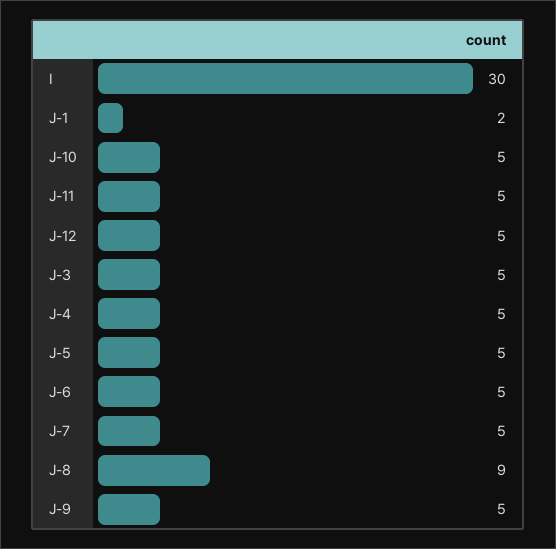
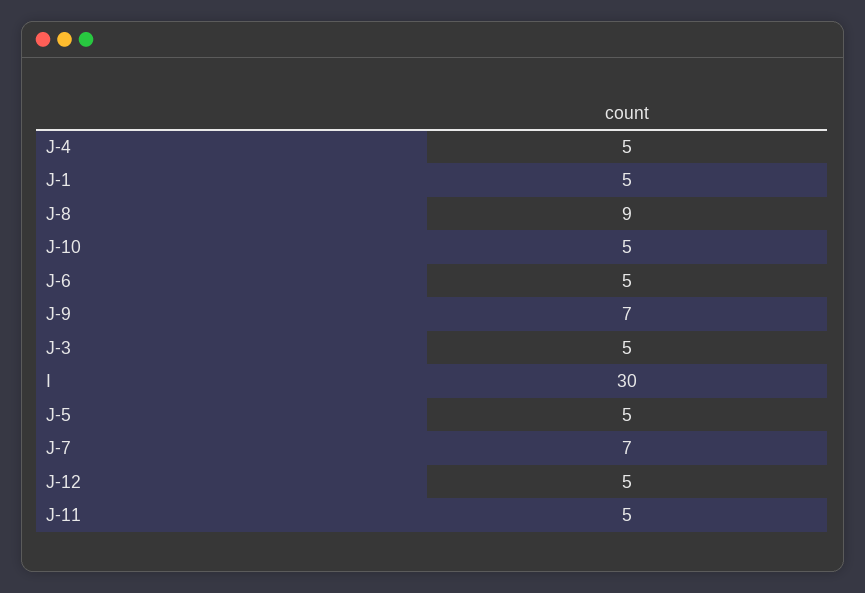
  {
    "I": 30,
-   "J-1": 2,
+   "J-1": 5,
    "J-10": 5,
    "J-11": 5,
    "J-12": 5,
    "J-3": 5,
    "J-4": 5,
    "J-5": 5,
    "J-6": 5,
-   "J-7": 5,
+   "J-7": 7,
    "J-8": 9,
-   "J-9": 5
+   "J-9": 7
  }

